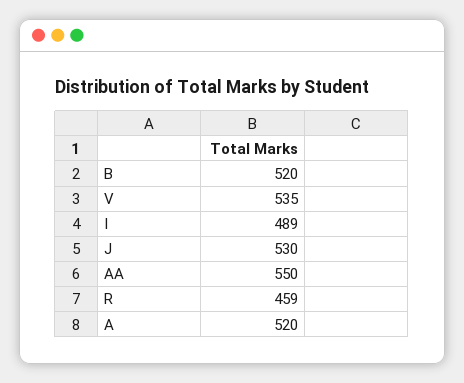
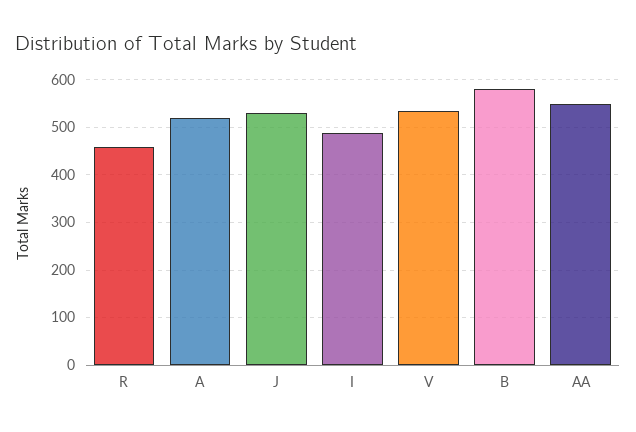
  {
-   "B": 520,
+   "B": 580,
    "V": 535,
    "I": 489,
    "J": 530,
    "AA": 550,
    "R": 459,
    "A": 520
  }

